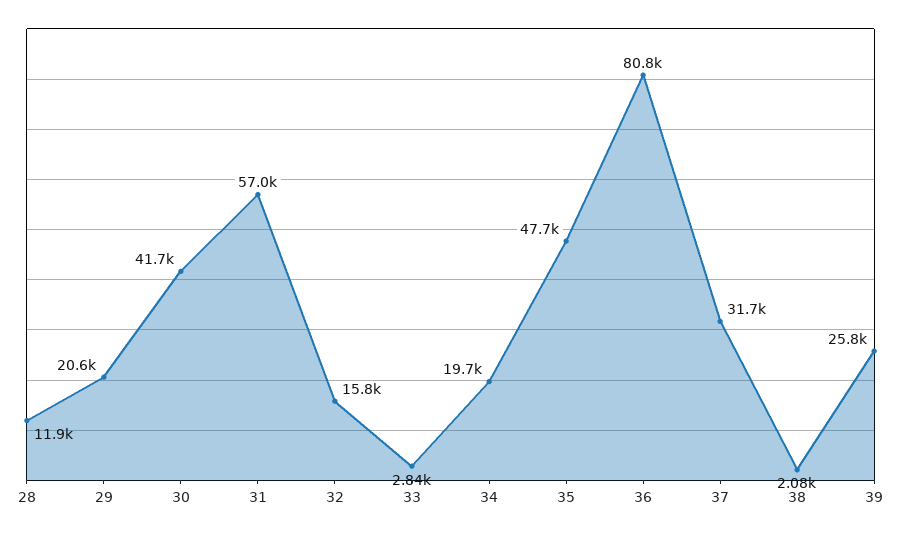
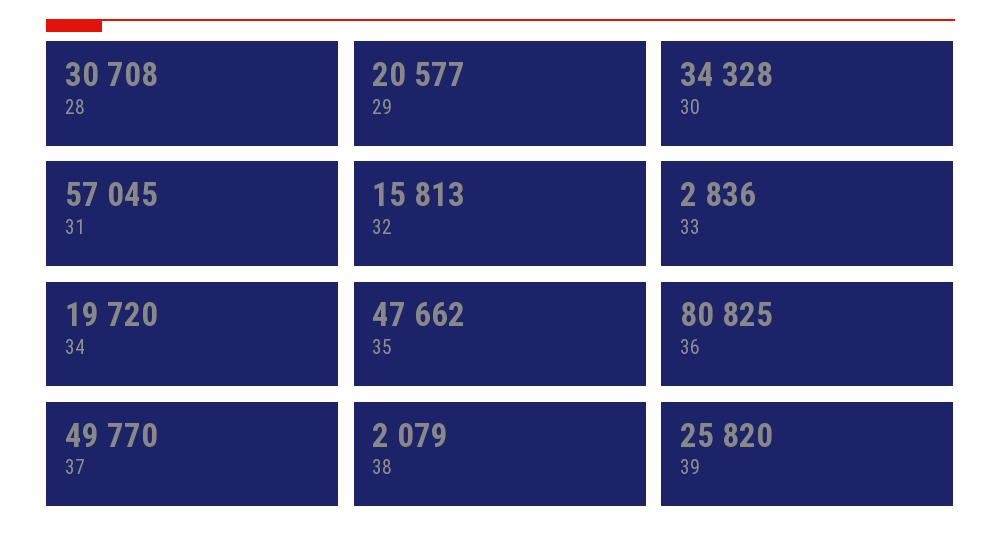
  {
-   "28": 11900,
+   "28": 30708,
    "29": 20577,
-   "30": 41700,
+   "30": 34328,
    "31": 57045,
    "32": 15813,
    "33": 2836,
    "34": 19720,
    "35": 47662,
    "36": 80825,
-   "37": 31700,
+   "37": 49770,
    "38": 2079,
    "39": 25820
  }

